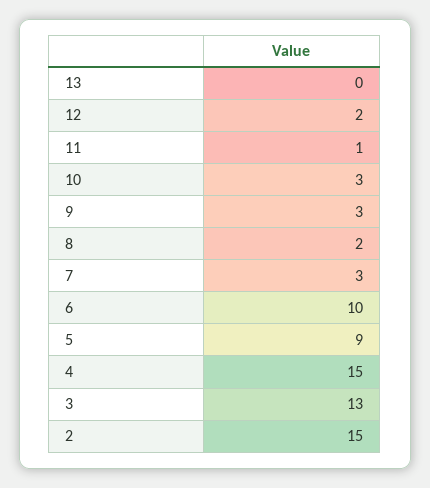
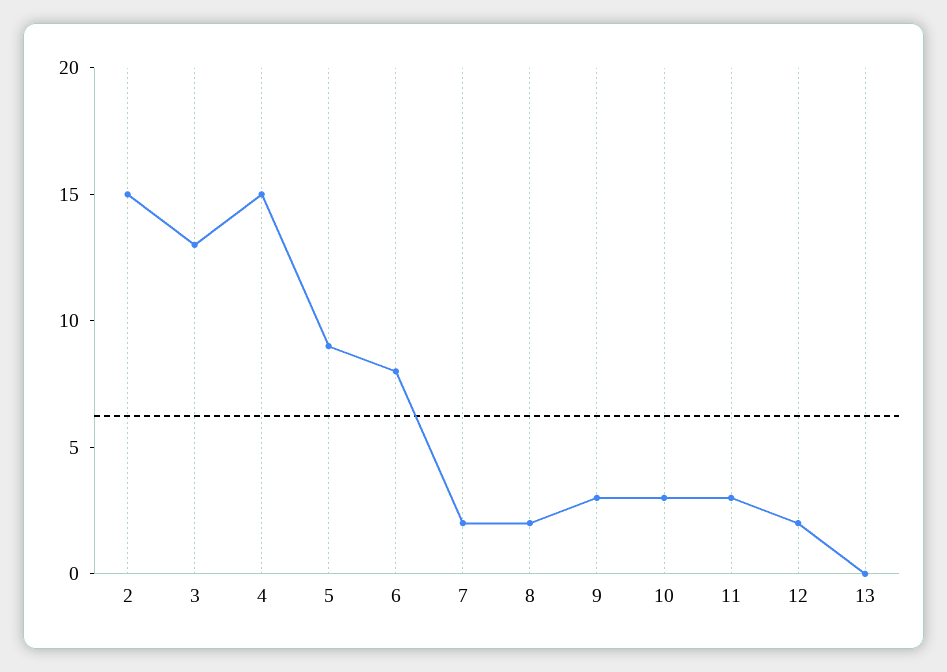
  {
    "13": 0,
    "12": 2,
-   "11": 1,
+   "11": 3,
    "10": 3,
    "9": 3,
    "8": 2,
-   "7": 3,
+   "7": 2,
-   "6": 10,
+   "6": 8,
    "5": 9,
    "4": 15,
    "3": 13,
    "2": 15
  }

